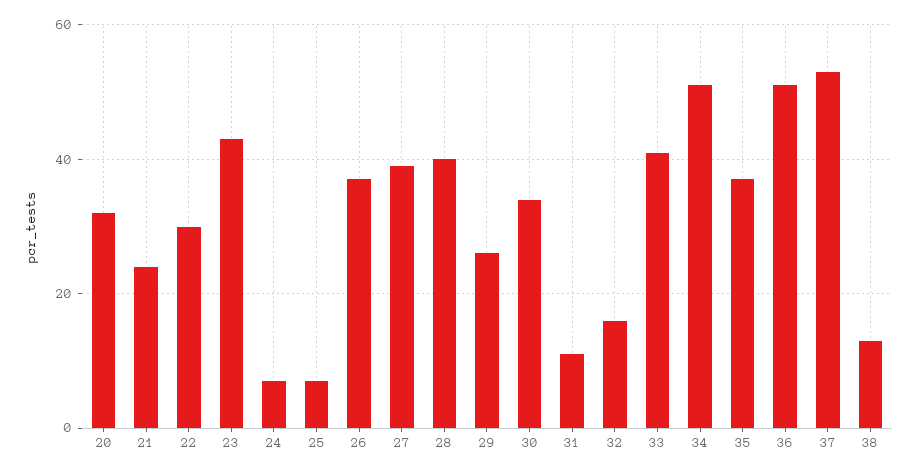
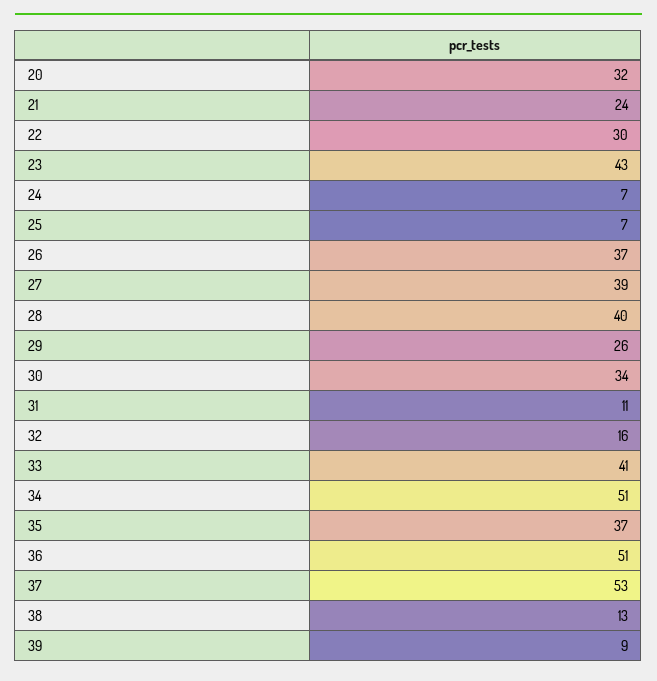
  {
    "20": 32,
    "21": 24,
    "22": 30,
    "23": 43,
    "24": 7,
    "25": 7,
    "26": 37,
    "27": 39,
    "28": 40,
    "29": 26,
    "30": 34,
    "31": 11,
    "32": 16,
    "33": 41,
    "34": 51,
    "35": 37,
    "36": 51,
    "37": 53,
-   "38": 13
+   "38": 13,
+   "39": 9
  }

